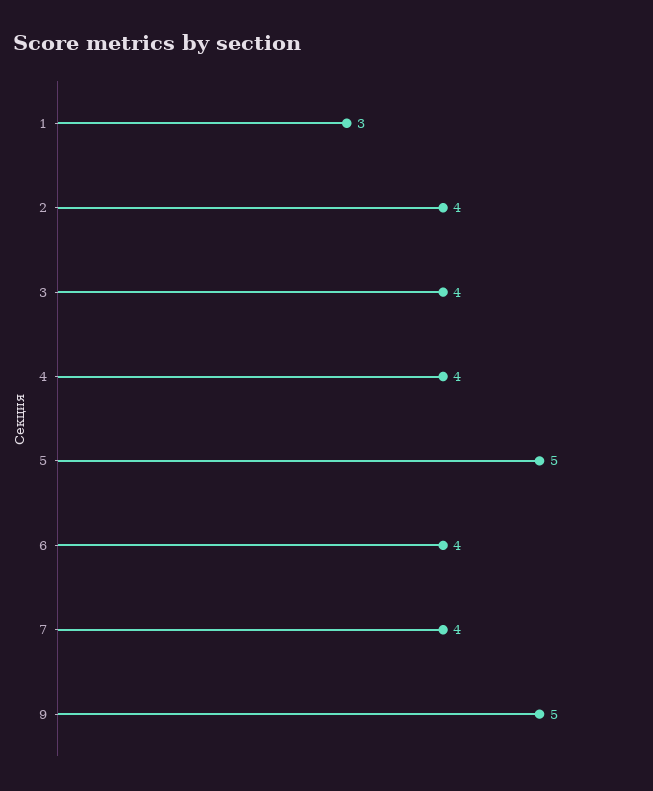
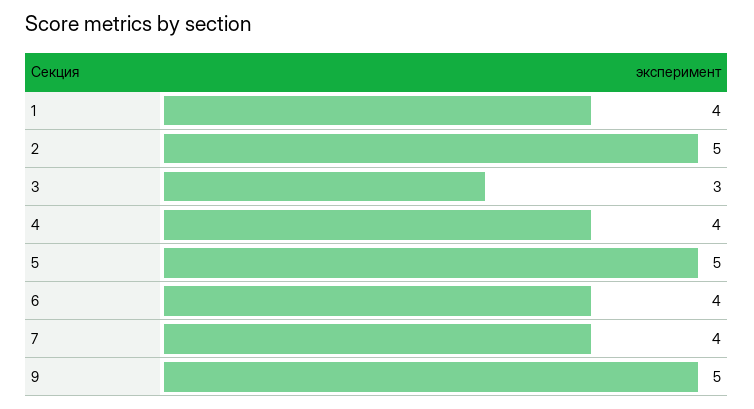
  {
-   "1": 3,
+   "1": 4,
-   "2": 4,
+   "2": 5,
-   "3": 4,
+   "3": 3,
    "4": 4,
    "5": 5,
    "6": 4,
    "7": 4,
    "9": 5
  }

